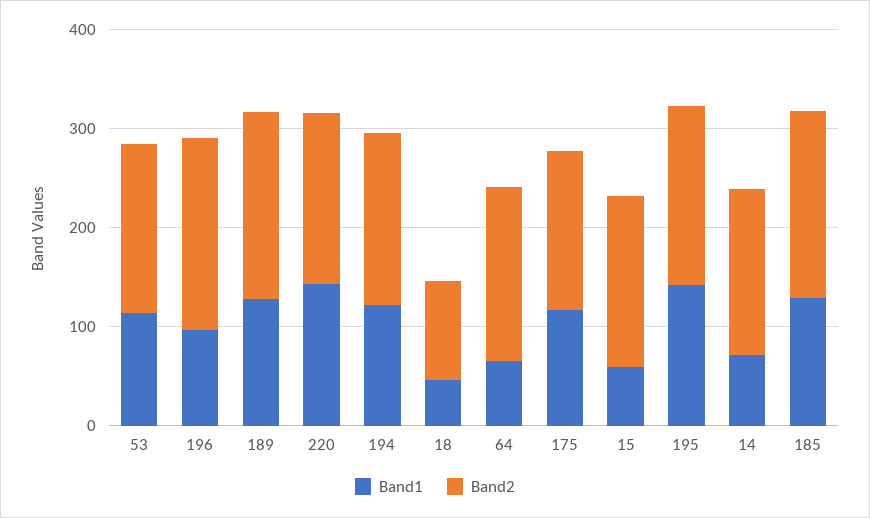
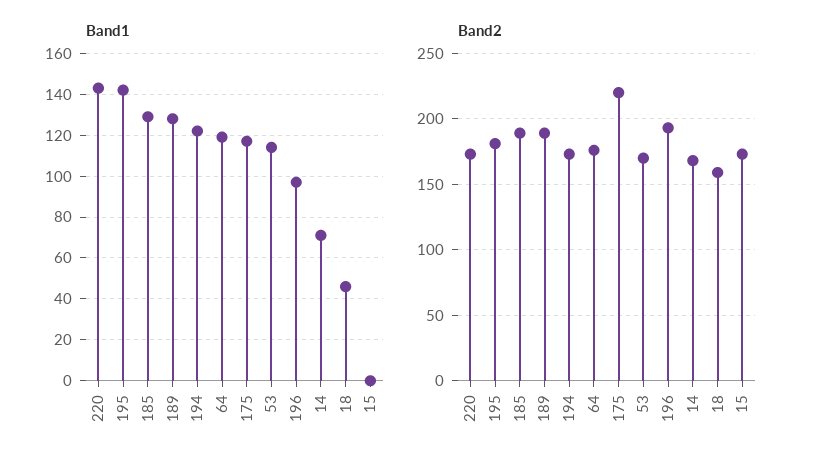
  {
    "Band1": {
      "53": 115,
      "196": 95,
      "189": 130,
      "220": 145,
      "194": 120,
      "18": 45,
-     "64": 60,
+     "64": 120,
      "175": 115,
-     "15": 60,
+     "15": 0,
      "195": 140,
      "14": 70,
      "185": 130
    },
    "Band2": {
      "53": 170,
      "196": 195,
      "189": 190,
      "220": 175,
      "194": 175,
-     "18": 100,
+     "18": 160,
      "64": 175,
-     "175": 160,
+     "175": 220,
      "15": 175,
      "195": 180,
      "14": 170,
      "185": 190
    }
  }

